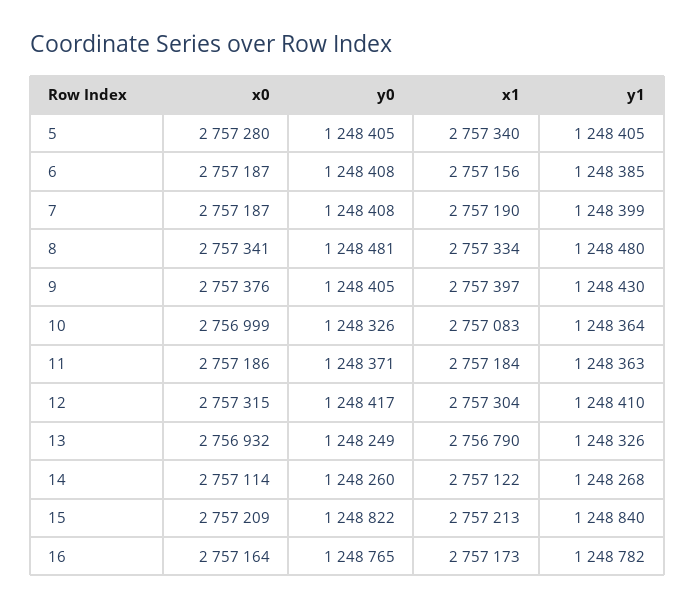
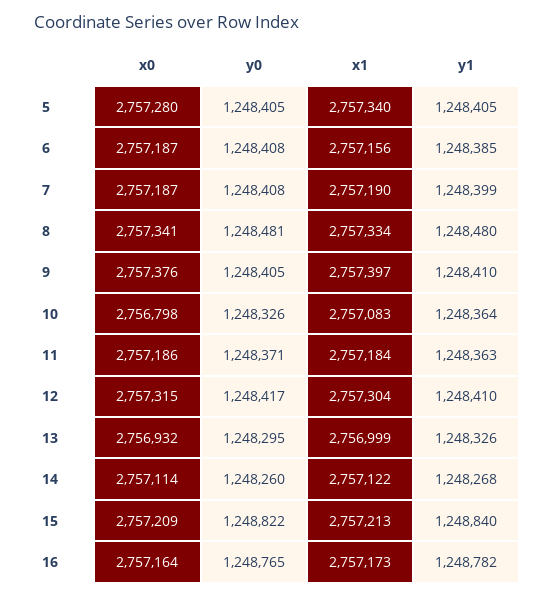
  {
    "x0": {
      "5": 2757280,
      "6": 2757187,
      "7": 2757187,
      "8": 2757341,
      "9": 2757376,
-     "10": 2756999,
+     "10": 2756798,
      "11": 2757186,
      "12": 2757315,
      "13": 2756932,
      "14": 2757114,
      "15": 2757209,
      "16": 2757164
    },
    "y0": {
      "5": 1248405,
      "6": 1248408,
      "7": 1248408,
      "8": 1248481,
      "9": 1248405,
      "10": 1248326,
      "11": 1248371,
      "12": 1248417,
-     "13": 1248249,
+     "13": 1248295,
      "14": 1248260,
      "15": 1248822,
      "16": 1248765
    },
    "x1": {
      "5": 2757340,
      "6": 2757156,
      "7": 2757190,
      "8": 2757334,
      "9": 2757397,
      "10": 2757083,
      "11": 2757184,
      "12": 2757304,
-     "13": 2756790,
+     "13": 2756999,
      "14": 2757122,
      "15": 2757213,
      "16": 2757173
    },
    "y1": {
      "5": 1248405,
      "6": 1248385,
      "7": 1248399,
      "8": 1248480,
-     "9": 1248430,
+     "9": 1248410,
      "10": 1248364,
      "11": 1248363,
      "12": 1248410,
      "13": 1248326,
      "14": 1248268,
      "15": 1248840,
      "16": 1248782
    }
  }

